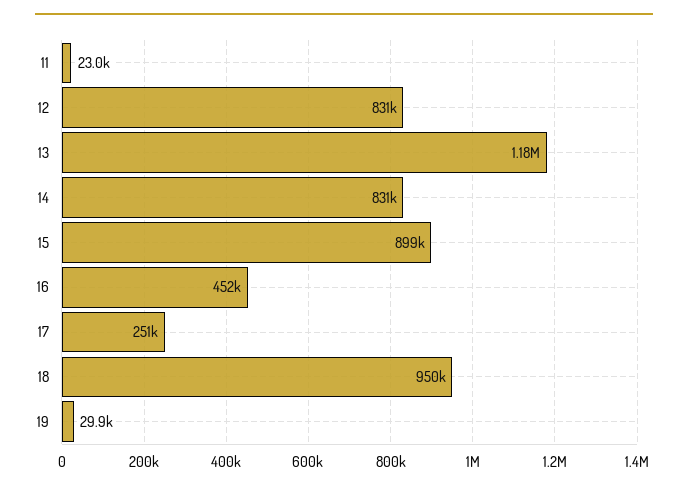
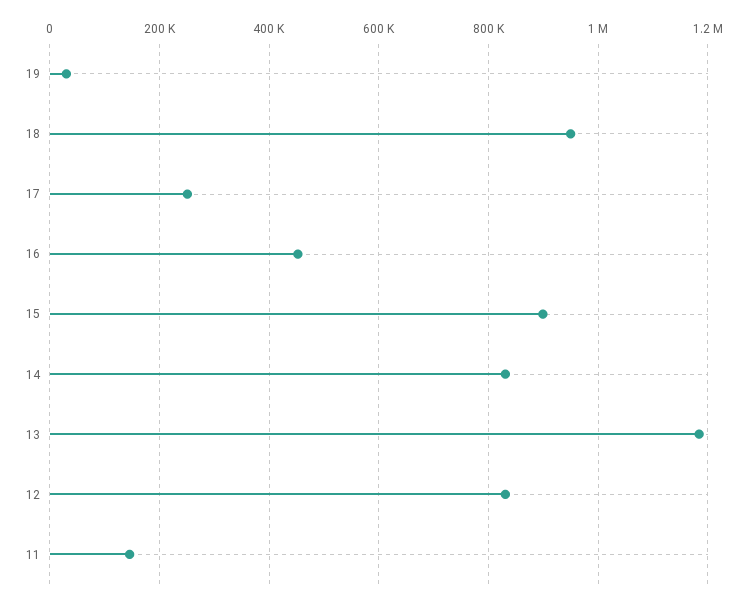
  {
-   "11": 23000,
+   "11": 140000,
    "12": 831000,
    "13": 1180000,
    "14": 831000,
    "15": 899000,
    "16": 452000,
    "17": 251000,
    "18": 950000,
    "19": 29900
  }

